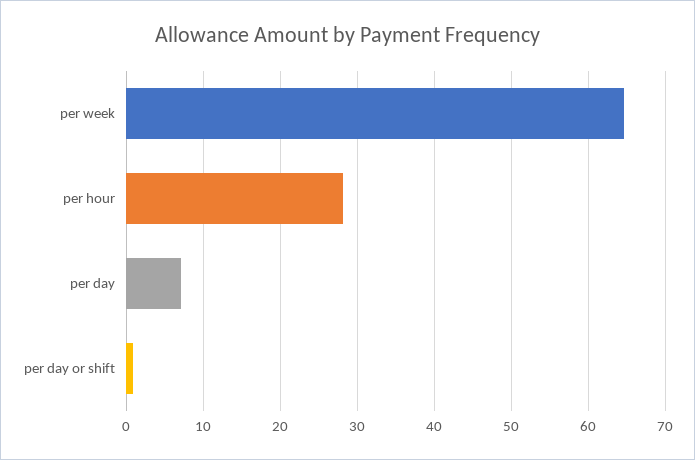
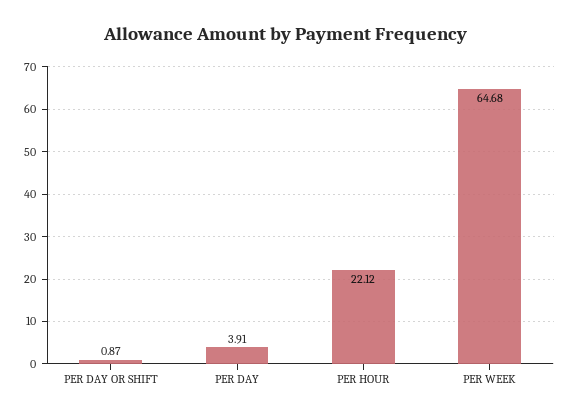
  {
    "per week": 64.68,
-   "per hour": 28,
+   "per hour": 22.12,
-   "per day": 7,
+   "per day": 3.91,
    "per day or shift": 0.87
  }

